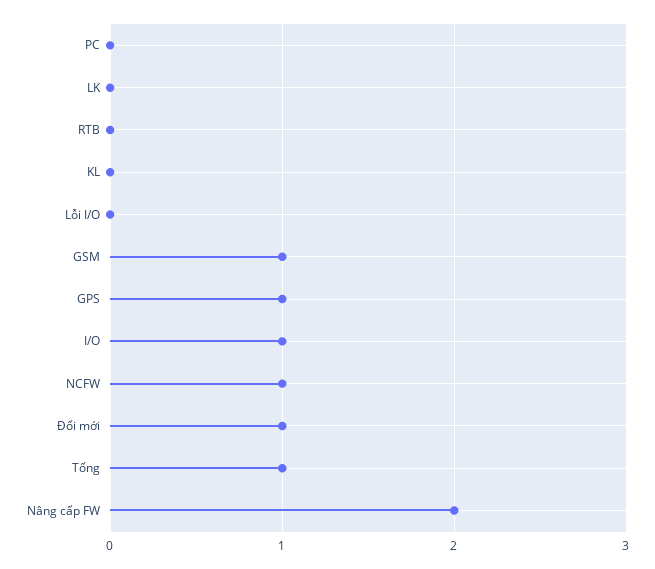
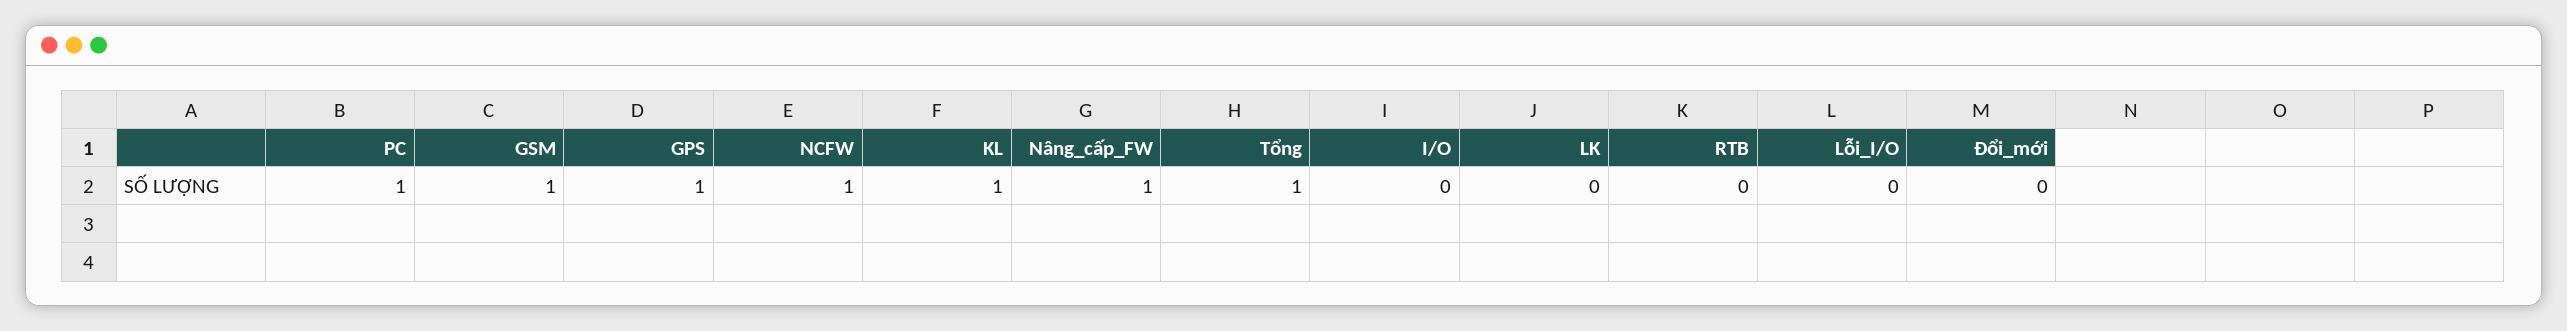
  {
-   "PC": 0,
+   "PC": 1,
    "LK": 0,
    "RTB": 0,
-   "KL": 0,
+   "KL": 1,
    "Lỗi I/O": 0,
    "GSM": 1,
    "GPS": 1,
-   "I/O": 1,
+   "I/O": 0,
    "NCFW": 1,
-   "Đổi mới": 1,
+   "Đổi mới": 0,
    "Tổng": 1,
-   "Nâng cấp FW": 2
+   "Nâng cấp FW": 1
  }

